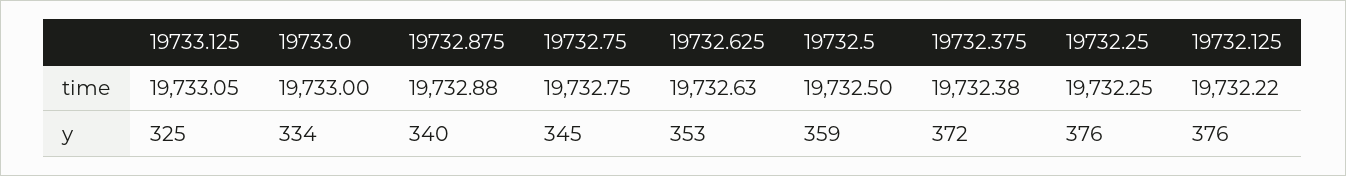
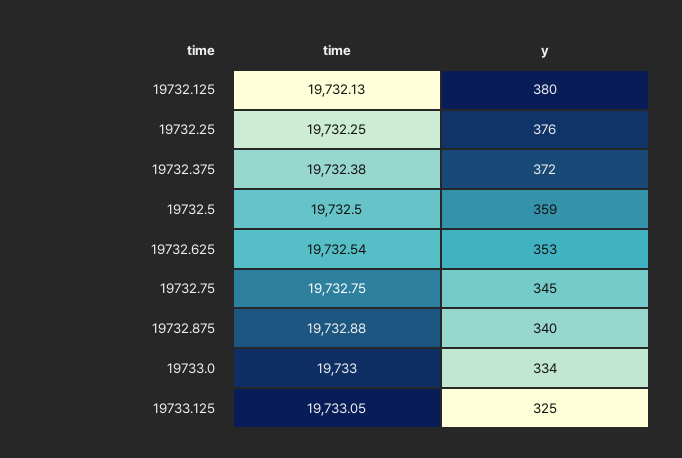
  {
    "19733.125": {
      "time": 19733.05,
      "y": 325
    },
    "19733.0": {
      "time": 19733,
      "y": 334
    },
    "19732.875": {
      "time": 19732.88,
      "y": 340
    },
    "19732.75": {
      "time": 19732.75,
      "y": 345
    },
    "19732.625": {
-     "time": 19732.63,
+     "time": 19732.54,
      "y": 353
    },
    "19732.5": {
      "time": 19732.5,
      "y": 359
    },
    "19732.375": {
      "time": 19732.38,
      "y": 372
    },
    "19732.25": {
      "time": 19732.25,
      "y": 376
    },
    "19732.125": {
-     "time": 19732.22,
+     "time": 19732.13,
-     "y": 376
+     "y": 380
    }
  }

